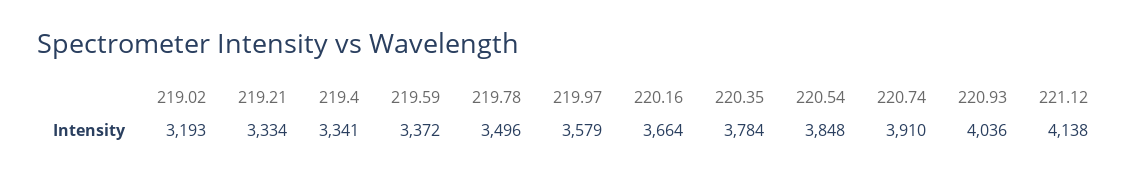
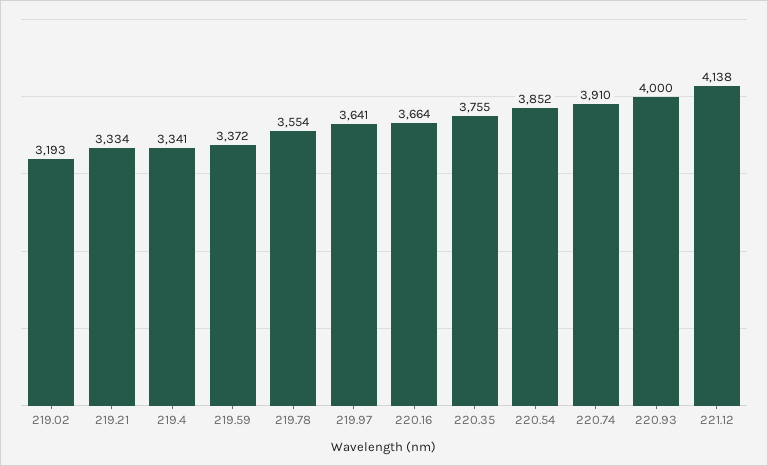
  {
    "219.02": 3193,
    "219.21": 3334,
    "219.4": 3341,
    "219.59": 3372,
-   "219.78": 3496,
+   "219.78": 3554,
-   "219.97": 3579,
+   "219.97": 3641,
    "220.16": 3664,
-   "220.35": 3784,
+   "220.35": 3755,
-   "220.54": 3848,
+   "220.54": 3852,
    "220.74": 3910,
-   "220.93": 4036,
+   "220.93": 4000,
    "221.12": 4138
  }

